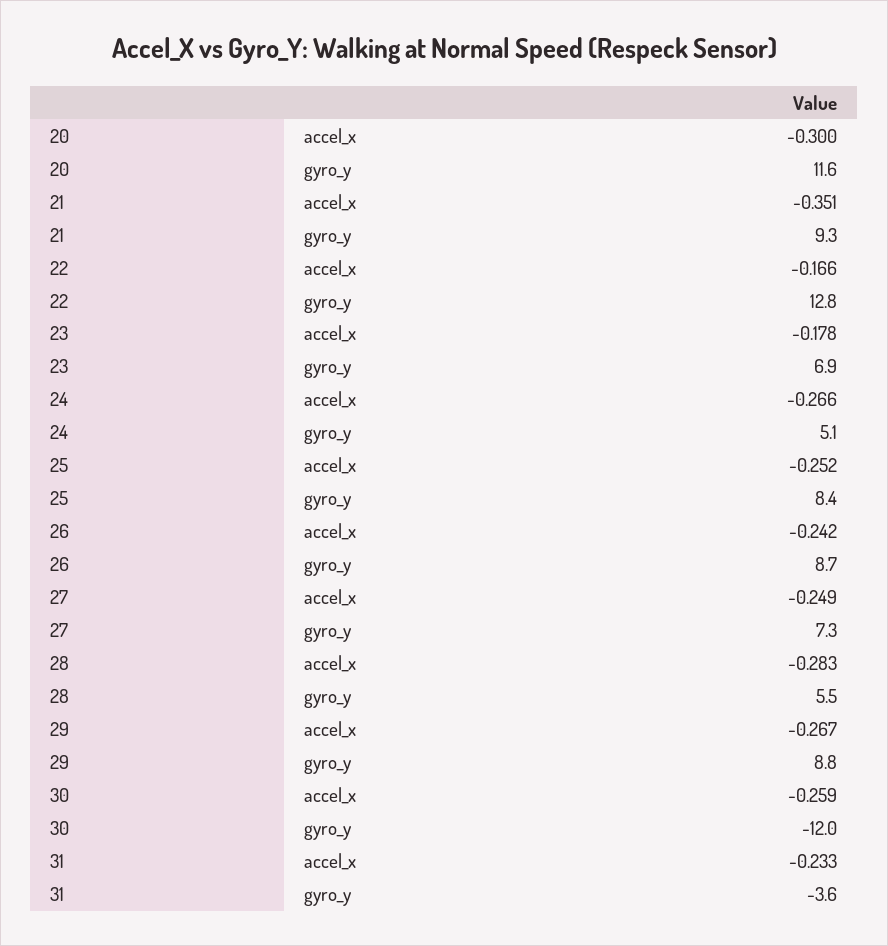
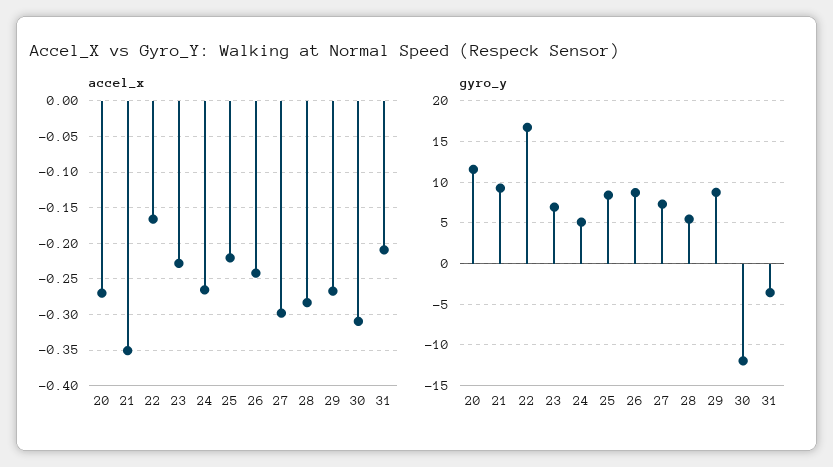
  {
    "accel_x": {
-     "20": -0.3,
+     "20": -0.27,
      "21": -0.351,
      "22": -0.166,
-     "23": -0.178,
+     "23": -0.23,
      "24": -0.266,
-     "25": -0.252,
+     "25": -0.22,
      "26": -0.242,
-     "27": -0.249,
+     "27": -0.3,
      "28": -0.283,
      "29": -0.267,
-     "30": -0.259,
+     "30": -0.31,
-     "31": -0.233
+     "31": -0.21
    },
    "gyro_y": {
      "20": 11.6,
      "21": 9.3,
-     "22": 12.8,
+     "22": 17,
      "23": 6.9,
      "24": 5.1,
      "25": 8.4,
      "26": 8.7,
      "27": 7.3,
      "28": 5.5,
      "29": 8.8,
      "30": -12,
      "31": -3.6
    }
  }

